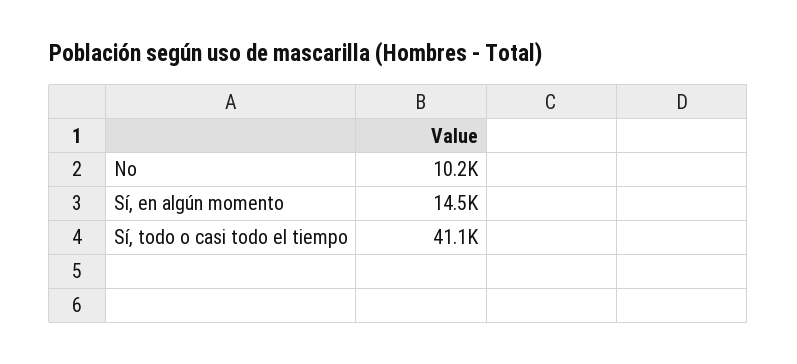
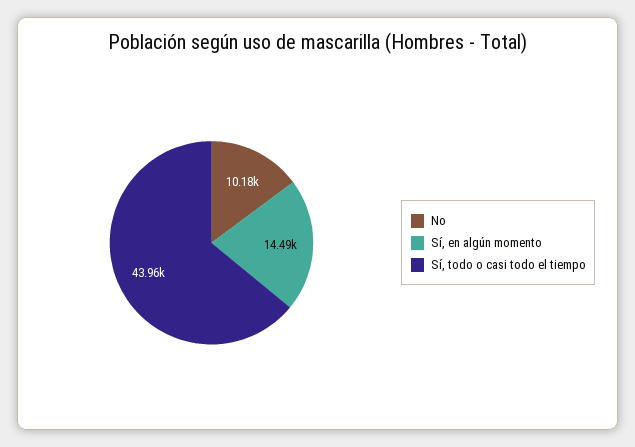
  {
    "No": 10180,
    "Sí, en algún momento": 14490,
-   "Sí, todo o casi todo el tiempo": 41100
+   "Sí, todo o casi todo el tiempo": 43960
  }

